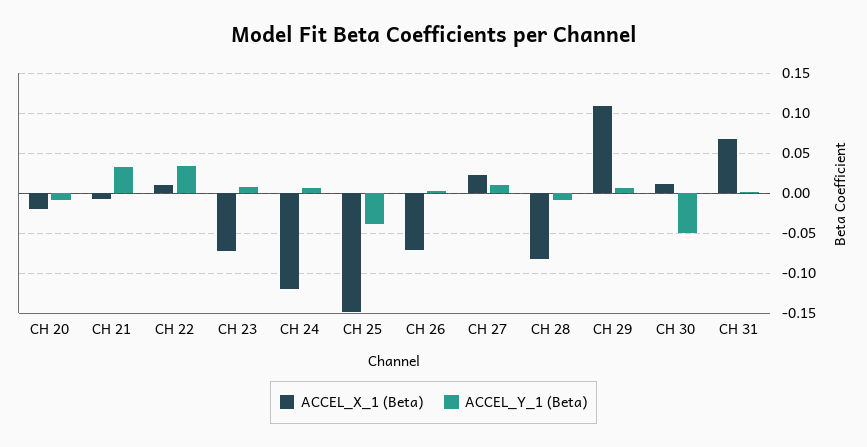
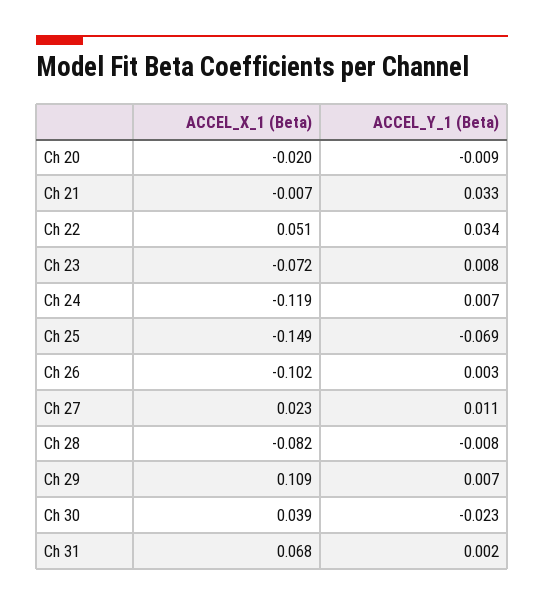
  {
    "ACCEL_X_1 (Beta)": {
      "CH 20": -0.02,
      "CH 21": -0.007,
-     "CH 22": 0.01,
+     "CH 22": 0.051,
      "CH 23": -0.072,
      "CH 24": -0.119,
      "CH 25": -0.149,
-     "CH 26": -0.07,
+     "CH 26": -0.102,
      "CH 27": 0.023,
      "CH 28": -0.082,
      "CH 29": 0.109,
-     "CH 30": 0.01,
+     "CH 30": 0.039,
      "CH 31": 0.068
    },
    "ACCEL_Y_1 (Beta)": {
      "CH 20": -0.009,
      "CH 21": 0.033,
      "CH 22": 0.034,
      "CH 23": 0.008,
      "CH 24": 0.007,
-     "CH 25": -0.04,
+     "CH 25": -0.069,
      "CH 26": 0.003,
      "CH 27": 0.011,
      "CH 28": -0.008,
      "CH 29": 0.007,
-     "CH 30": -0.05,
+     "CH 30": -0.023,
      "CH 31": 0.002
    }
  }

